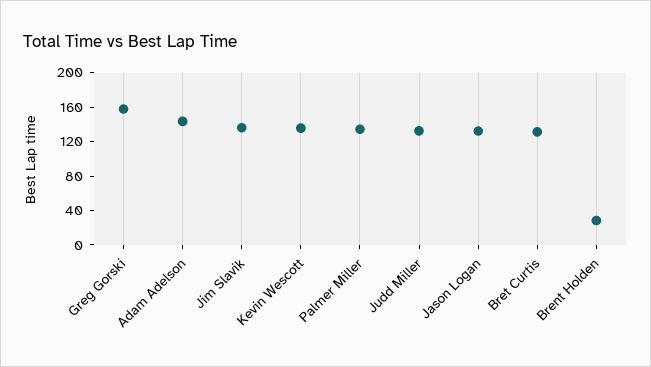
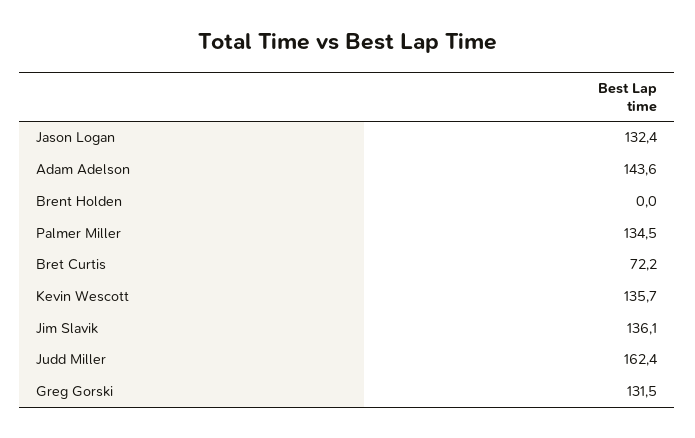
  {
-   "Greg Gorski": 160,
+   "Greg Gorski": 131.5,
    "Adam Adelson": 143.6,
    "Jim Slavik": 136.1,
    "Kevin Wescott": 135.7,
    "Palmer Miller": 134.5,
-   "Judd Miller": 130,
+   "Judd Miller": 162.4,
    "Jason Logan": 132.4,
-   "Bret Curtis": 130,
+   "Bret Curtis": 72.2,
-   "Brent Holden": 30
+   "Brent Holden": 0
  }

